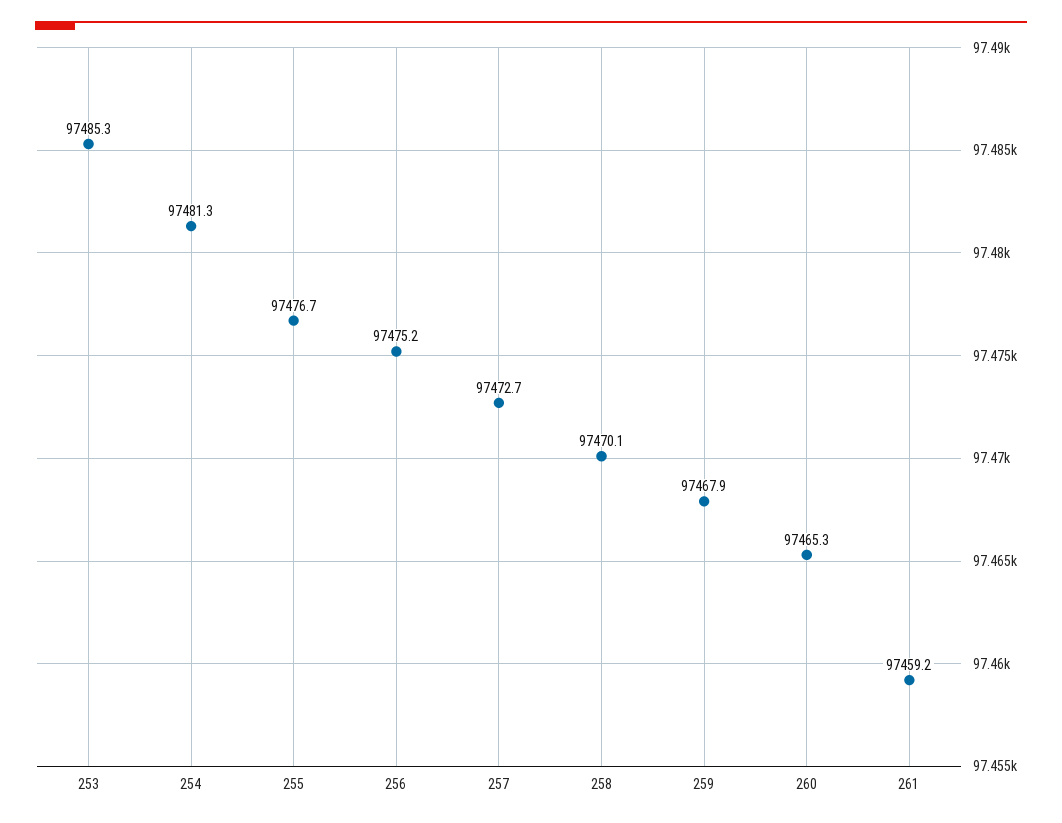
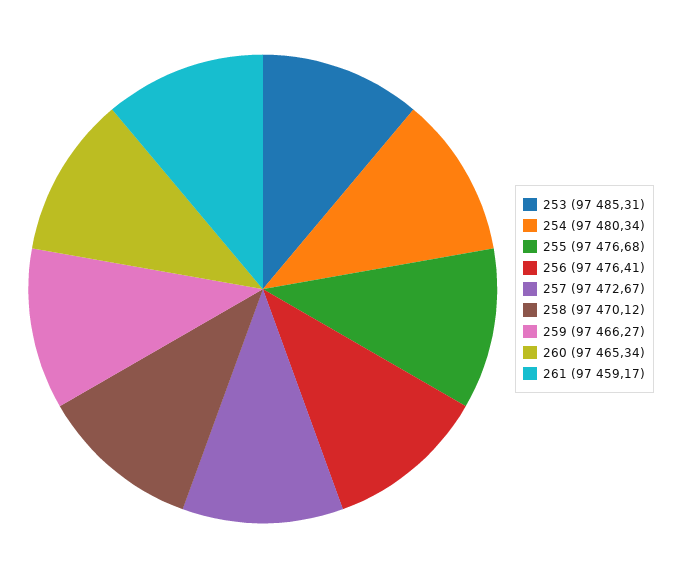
  {
    "253": 97485.31,
-   "254": 97481.3,
+   "254": 97480.34,
    "255": 97476.68,
-   "256": 97475.2,
+   "256": 97476.41,
    "257": 97472.67,
    "258": 97470.12,
-   "259": 97467.9,
+   "259": 97466.27,
    "260": 97465.34,
    "261": 97459.17
  }

